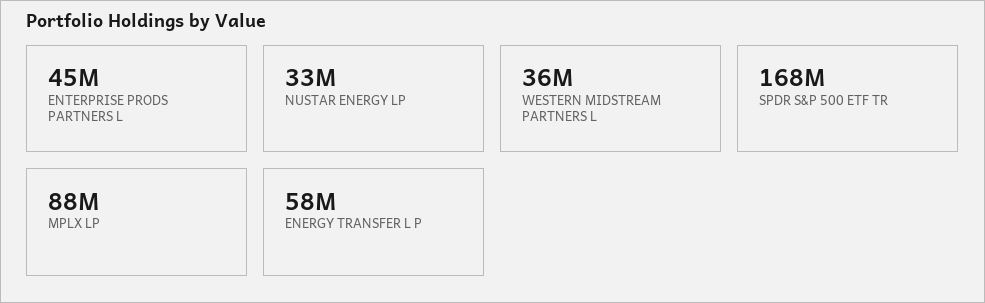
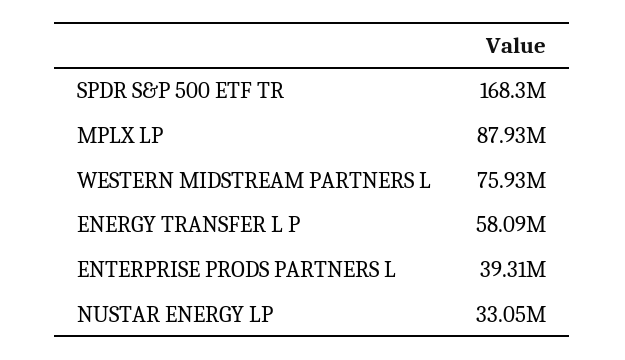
  {
-   "ENTERPRISE PRODS PARTNERS L": 45000000,
+   "ENTERPRISE PRODS PARTNERS L": 39310000,
    "NUSTAR ENERGY LP": 33050000,
-   "WESTERN MIDSTREAM PARTNERS L": 36000000,
+   "WESTERN MIDSTREAM PARTNERS L": 75930000,
    "SPDR S&P 500 ETF TR": 168300000,
    "MPLX LP": 87930000,
    "ENERGY TRANSFER L P": 58090000
  }

